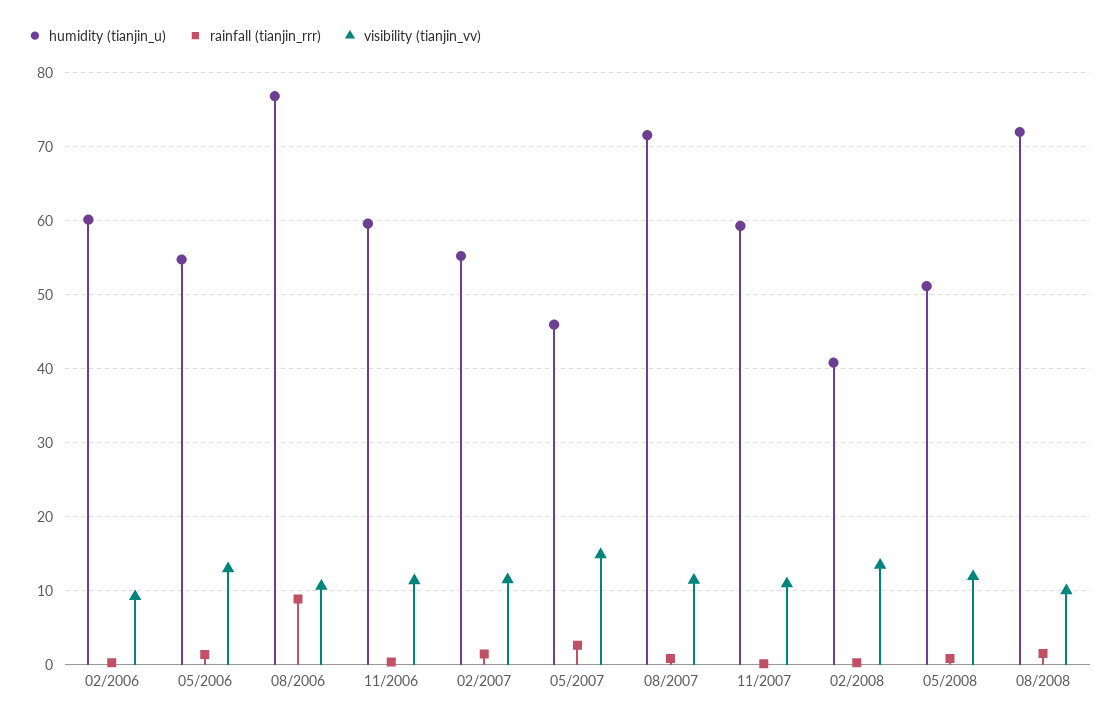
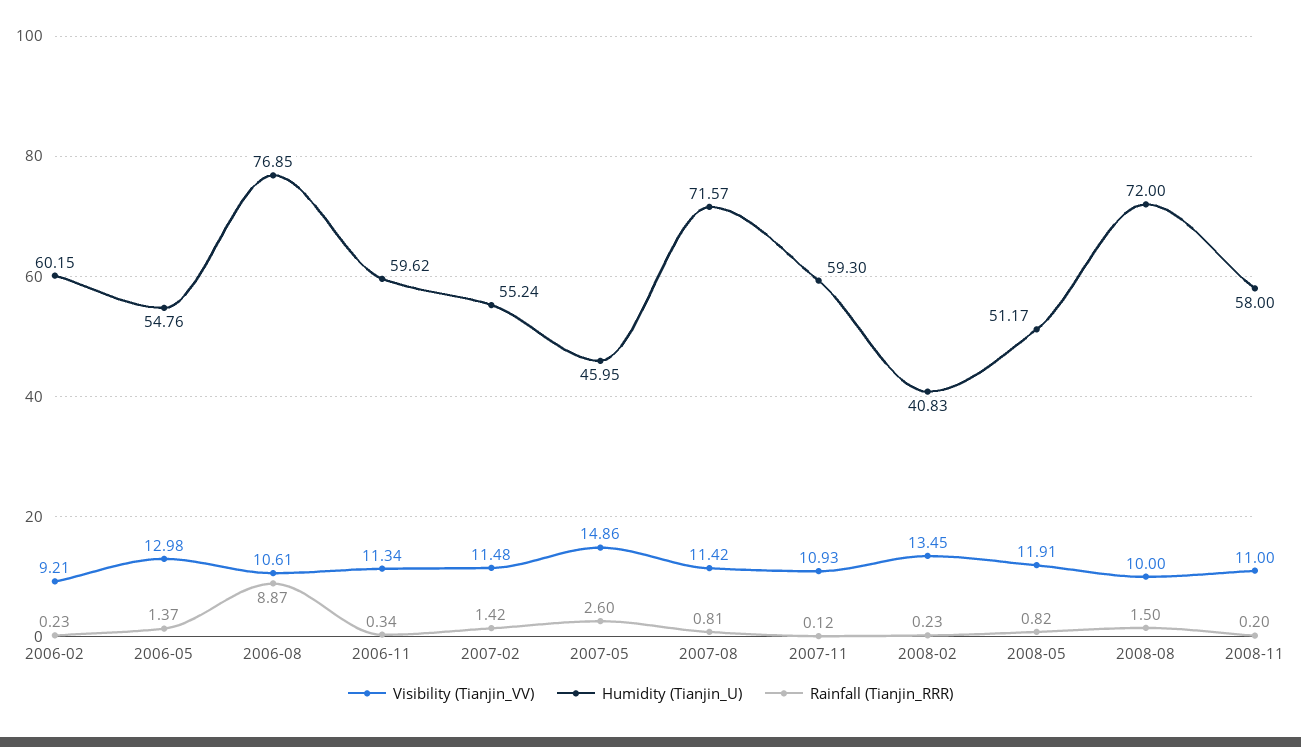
  {
    "humidity (tianjin_u)": {
      "02/2006": 60.15,
      "05/2006": 54.76,
      "08/2006": 76.85,
      "11/2006": 59.62,
      "02/2007": 55.24,
      "05/2007": 45.95,
      "08/2007": 71.57,
      "11/2007": 59.3,
      "02/2008": 40.83,
      "05/2008": 51.17,
-     "08/2008": 72
+     "08/2008": 72,
+     "2008-11": 58
    },
    "rainfall (tianjin_rrr)": {
      "02/2006": 0.23,
      "05/2006": 1.37,
      "08/2006": 8.87,
      "11/2006": 0.34,
      "02/2007": 1.42,
      "05/2007": 2.6,
      "08/2007": 0.81,
      "11/2007": 0.12,
      "02/2008": 0.23,
      "05/2008": 0.82,
-     "08/2008": 1.5
+     "08/2008": 1.5,
+     "2008-11": 0.2
    },
    "visibility (tianjin_vv)": {
      "02/2006": 9.21,
      "05/2006": 12.98,
      "08/2006": 10.61,
      "11/2006": 11.34,
      "02/2007": 11.48,
      "05/2007": 14.86,
      "08/2007": 11.42,
      "11/2007": 10.93,
      "02/2008": 13.45,
      "05/2008": 11.91,
-     "08/2008": 10
+     "08/2008": 10,
+     "2008-11": 11
    }
  }

